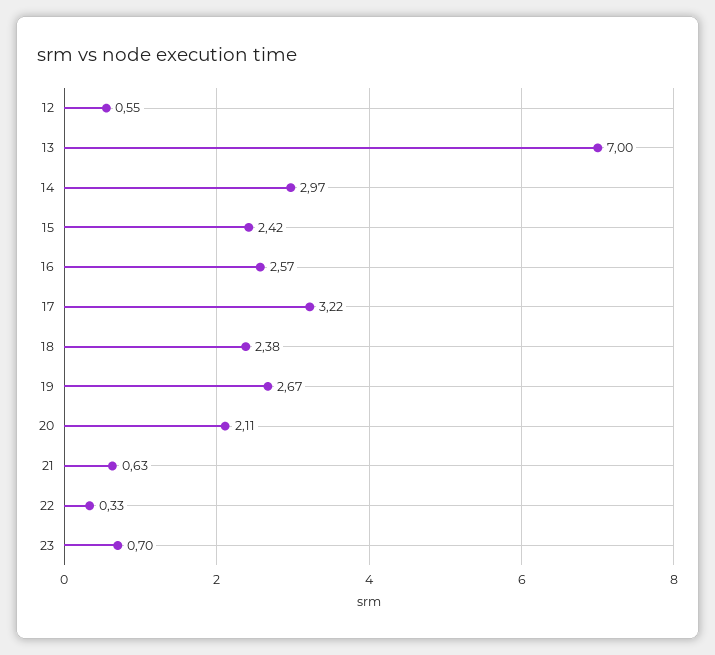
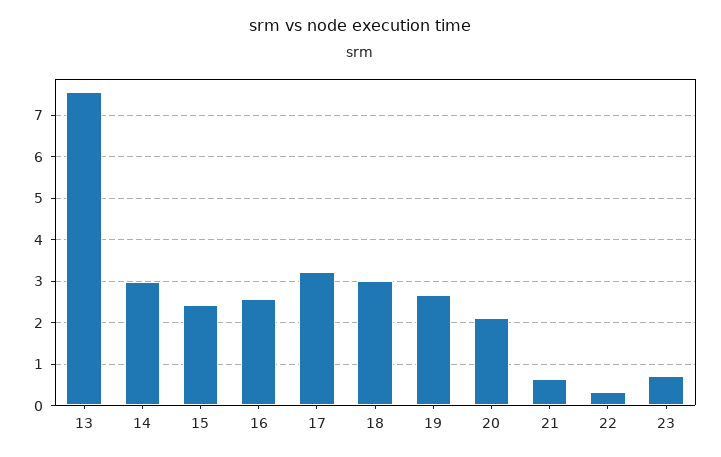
  {
-   "12": 0.55,
-   "13": 7,
+   "13": 7.6,
    "14": 2.97,
    "15": 2.42,
    "16": 2.57,
    "17": 3.22,
-   "18": 2.38,
+   "18": 3,
    "19": 2.67,
    "20": 2.11,
    "21": 0.63,
    "22": 0.33,
    "23": 0.7
  }

